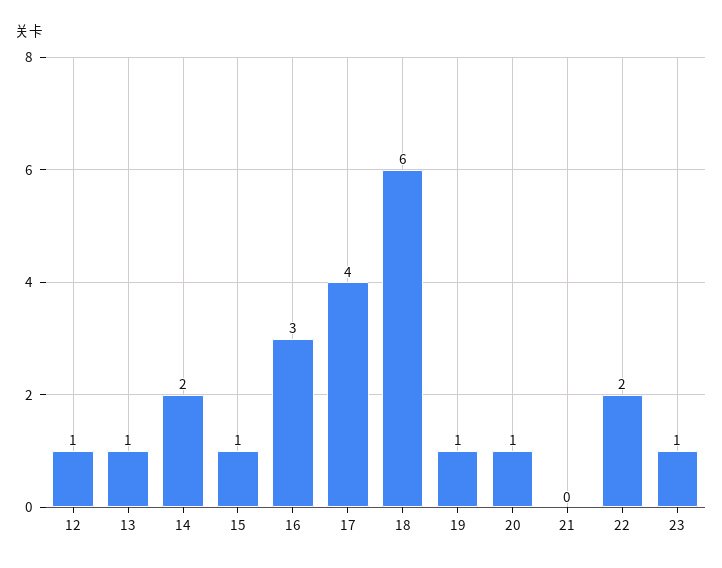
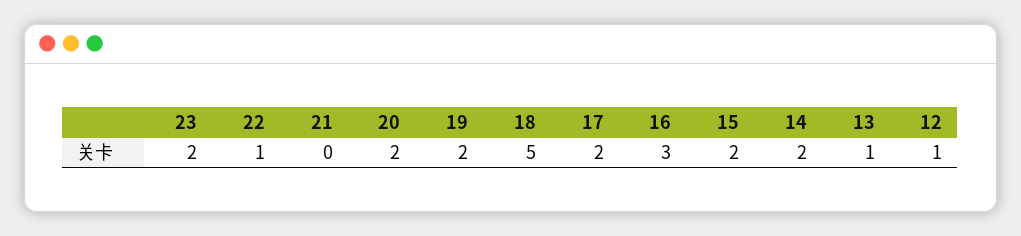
  {
    "12": 1,
    "13": 1,
    "14": 2,
-   "15": 1,
+   "15": 2,
    "16": 3,
-   "17": 4,
+   "17": 2,
-   "18": 6,
+   "18": 5,
-   "19": 1,
+   "19": 2,
-   "20": 1,
+   "20": 2,
    "21": 0,
-   "22": 2,
+   "22": 1,
-   "23": 1
+   "23": 2
  }

